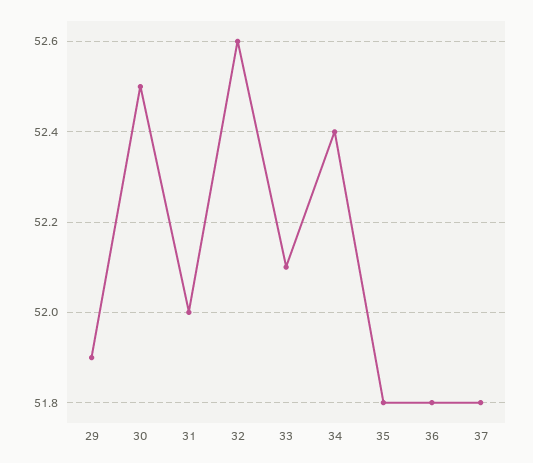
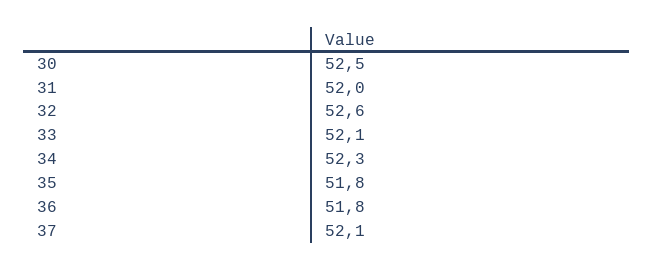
  {
-   "29": 51.9,
    "30": 52.5,
    "31": 52,
    "32": 52.6,
    "33": 52.1,
-   "34": 52.4,
+   "34": 52.3,
    "35": 51.8,
    "36": 51.8,
-   "37": 51.8
+   "37": 52.1
  }

